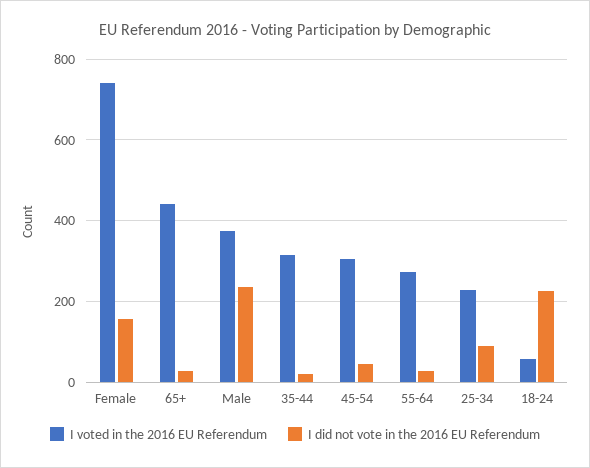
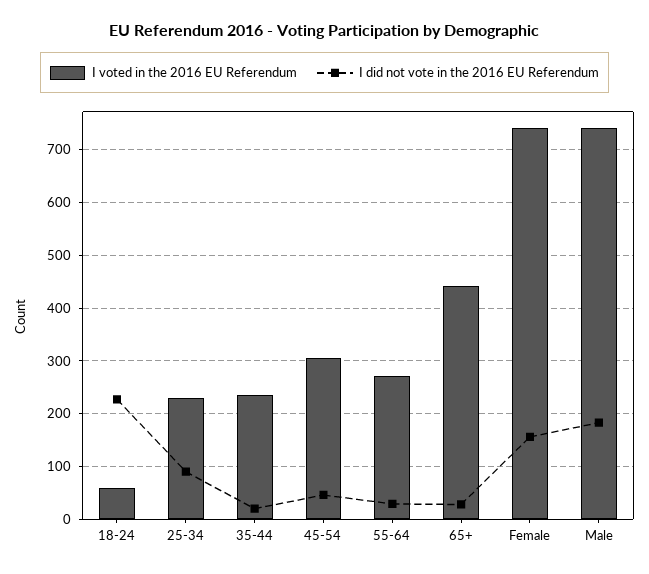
  {
    "I voted in the 2016 EU Referendum": {
      "Female": 740,
      "65+": 440,
-     "Male": 380,
+     "Male": 740,
-     "35-44": 320,
+     "35-44": 240,
      "45-54": 300,
      "55-64": 280,
      "25-34": 220,
      "18-24": 60
    },
    "I did not vote in the 2016 EU Referendum": {
      "Female": 160,
      "65+": 20,
-     "Male": 240,
+     "Male": 180,
      "35-44": 20,
      "45-54": 40,
      "55-64": 20,
      "25-34": 100,
      "18-24": 220
    }
  }

